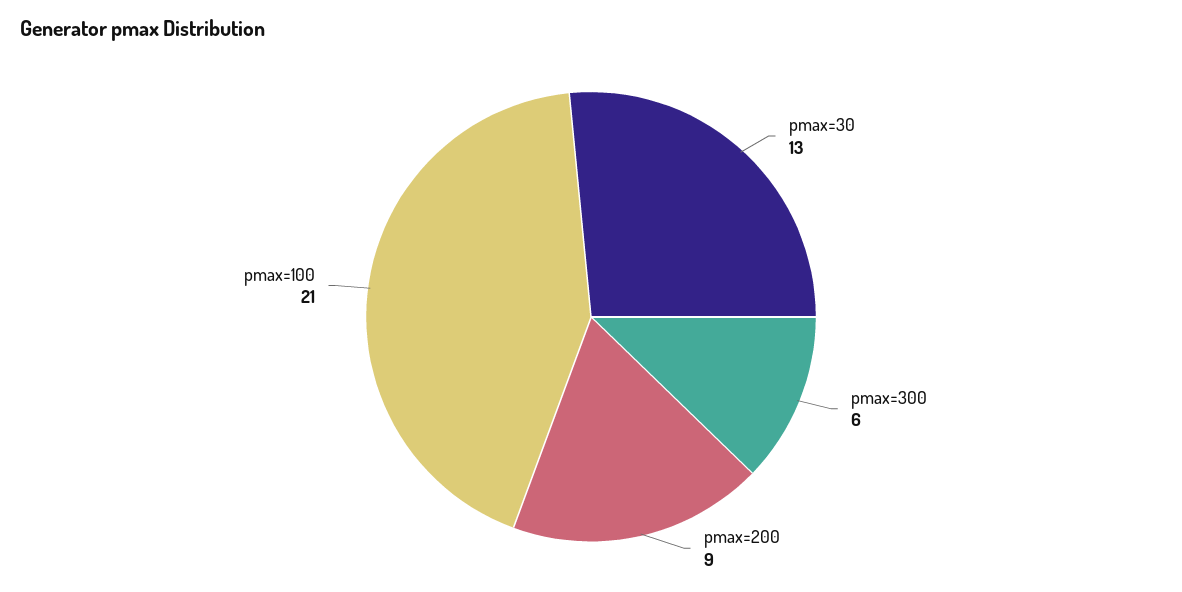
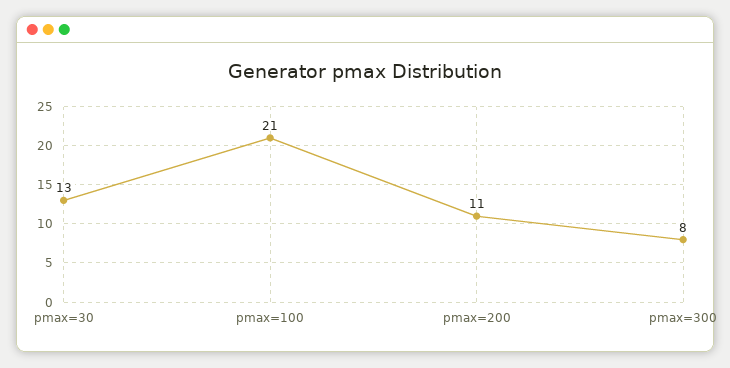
  {
    "pmax=30": 13,
-   "pmax=300": 6,
+   "pmax=300": 8,
-   "pmax=200": 9,
+   "pmax=200": 11,
    "pmax=100": 21
  }

